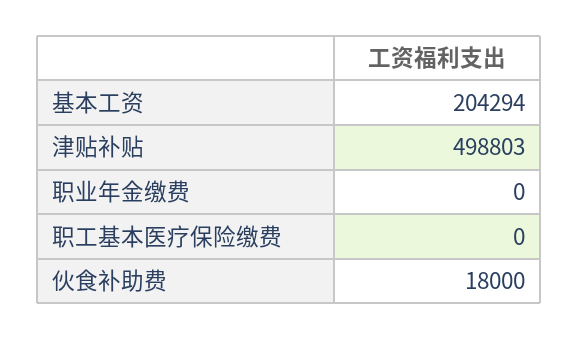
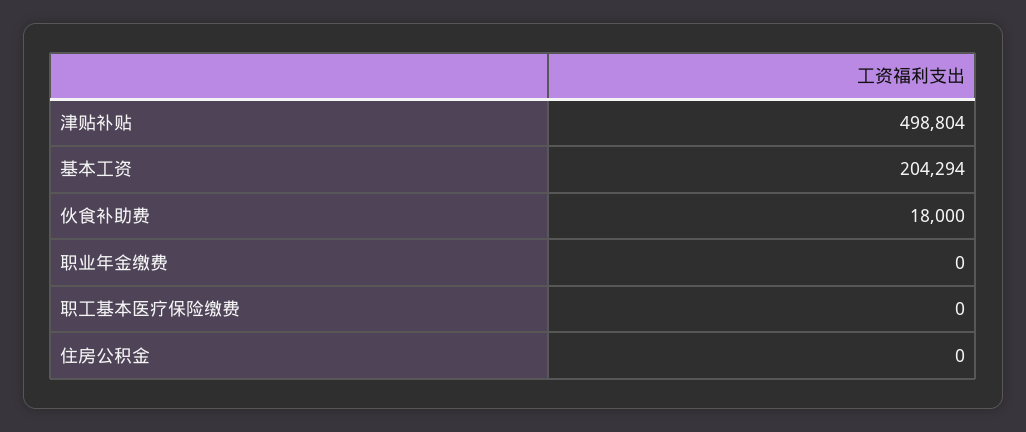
  {
    "基本工资": 204294,
-   "津贴补贴": 498803,
+   "津贴补贴": 498804,
    "职业年金缴费": 0,
    "职工基本医疗保险缴费": 0,
-   "伙食补助费": 18000
+   "伙食补助费": 18000,
+   "住房公积金": 0
  }

